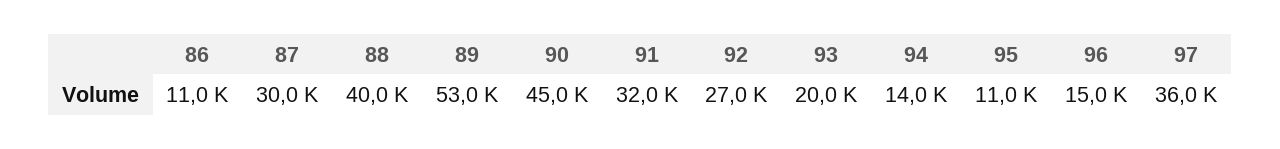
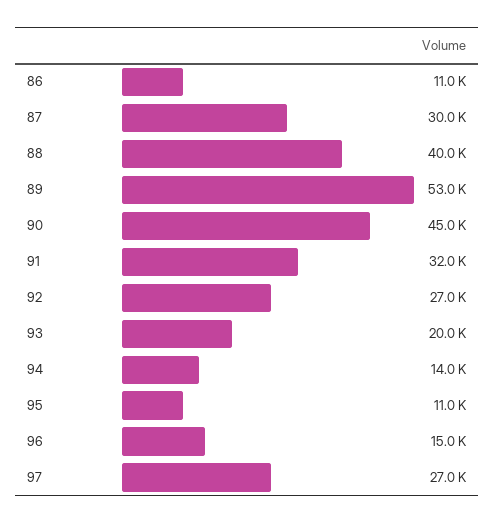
  {
    "86": 11000,
    "87": 30000,
    "88": 40000,
    "89": 53000,
    "90": 45000,
    "91": 32000,
    "92": 27000,
    "93": 20000,
    "94": 14000,
    "95": 11000,
    "96": 15000,
-   "97": 36000
+   "97": 27000
  }

